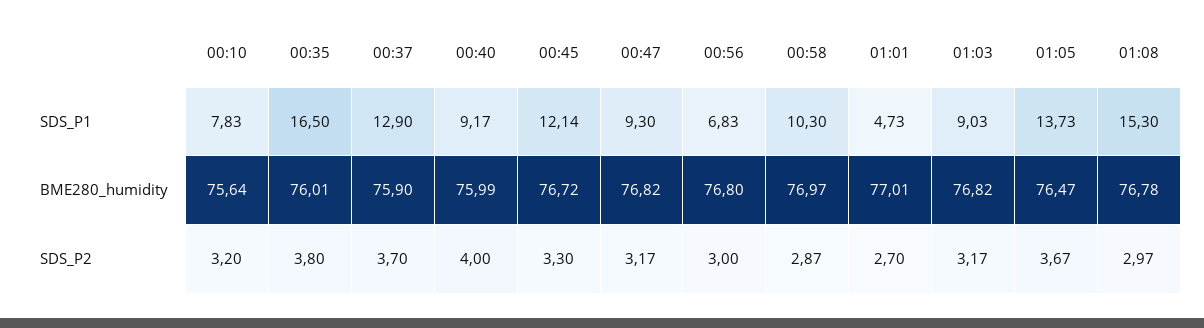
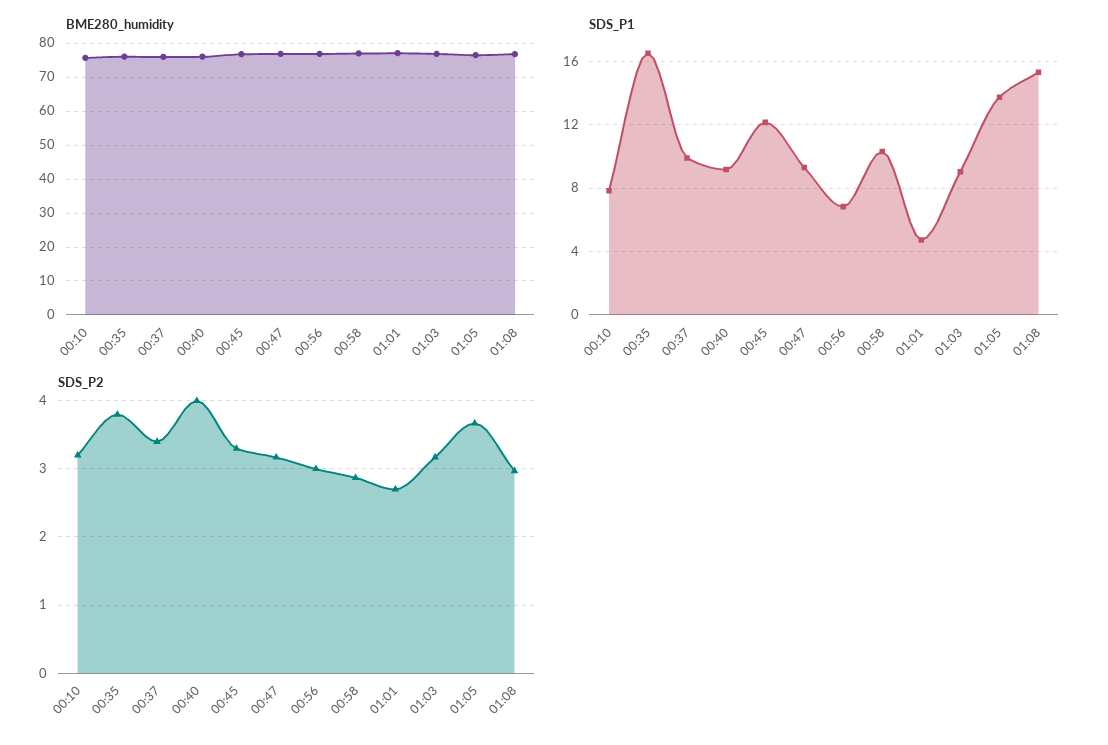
  {
    "SDS_P1": {
      "00:10": 7.83,
      "00:35": 16.5,
-     "00:37": 12.9,
+     "00:37": 10,
      "00:40": 9.17,
      "00:45": 12.14,
      "00:47": 9.3,
      "00:56": 6.83,
      "00:58": 10.3,
      "01:01": 4.73,
      "01:03": 9.03,
      "01:05": 13.73,
      "01:08": 15.3
    },
    "BME280_humidity": {
      "00:10": 75.64,
      "00:35": 76.01,
      "00:37": 75.9,
      "00:40": 75.99,
      "00:45": 76.72,
      "00:47": 76.82,
      "00:56": 76.8,
      "00:58": 76.97,
      "01:01": 77.01,
      "01:03": 76.82,
      "01:05": 76.47,
      "01:08": 76.78
    },
    "SDS_P2": {
      "00:10": 3.2,
      "00:35": 3.8,
-     "00:37": 3.7,
+     "00:37": 3.4,
      "00:40": 4,
      "00:45": 3.3,
      "00:47": 3.17,
      "00:56": 3,
      "00:58": 2.87,
      "01:01": 2.7,
      "01:03": 3.17,
      "01:05": 3.67,
      "01:08": 2.97
    }
  }

